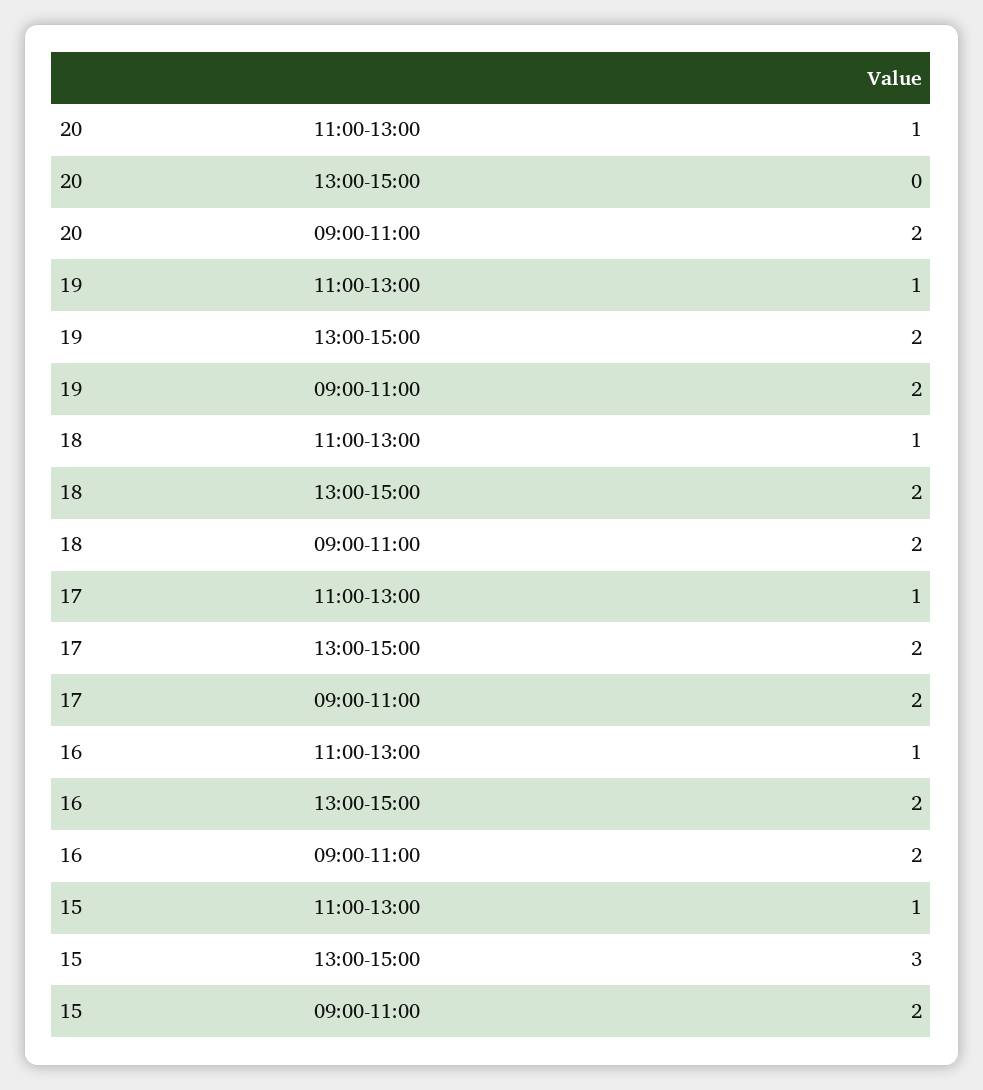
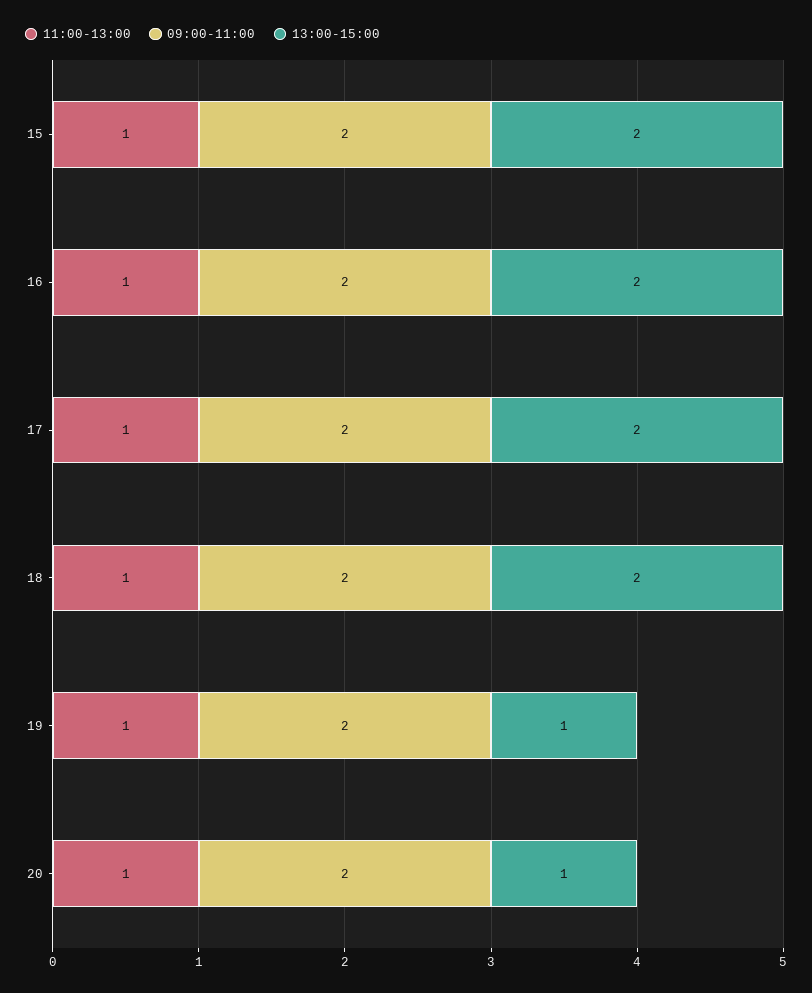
  {
    "11:00-13:00": {
      "20": 1,
      "19": 1,
      "18": 1,
      "17": 1,
      "16": 1,
      "15": 1
    },
    "13:00-15:00": {
-     "20": 0,
+     "20": 1,
-     "19": 2,
+     "19": 1,
      "18": 2,
      "17": 2,
      "16": 2,
-     "15": 3
+     "15": 2
    },
    "09:00-11:00": {
      "20": 2,
      "19": 2,
      "18": 2,
      "17": 2,
      "16": 2,
      "15": 2
    }
  }

